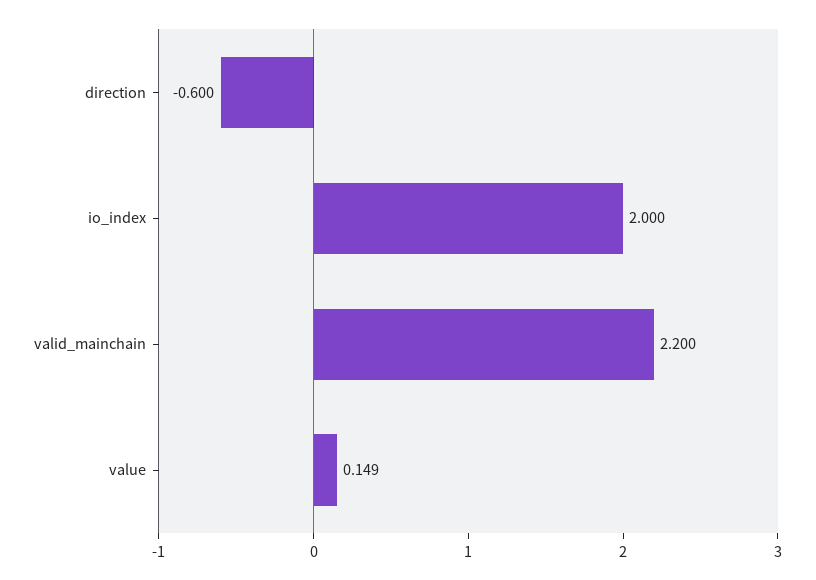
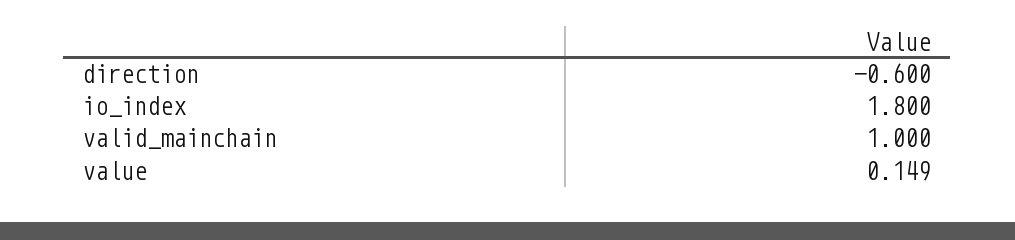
  {
    "direction": -0.6,
-   "io_index": 2,
+   "io_index": 1.8,
-   "valid_mainchain": 2.2,
+   "valid_mainchain": 1,
    "value": 0.149
  }

